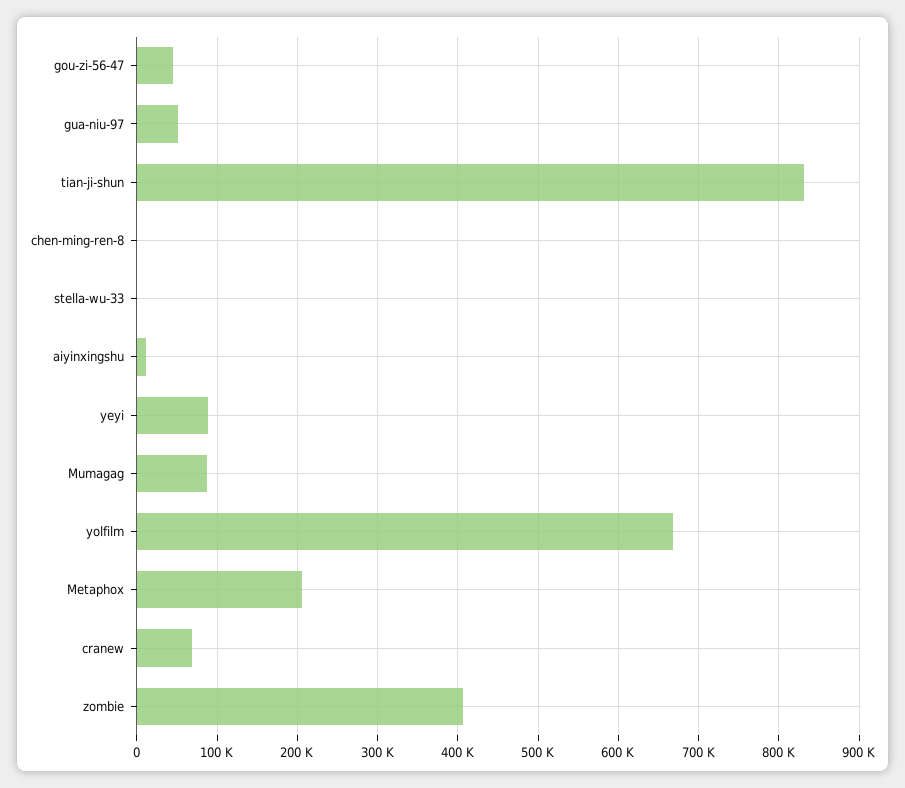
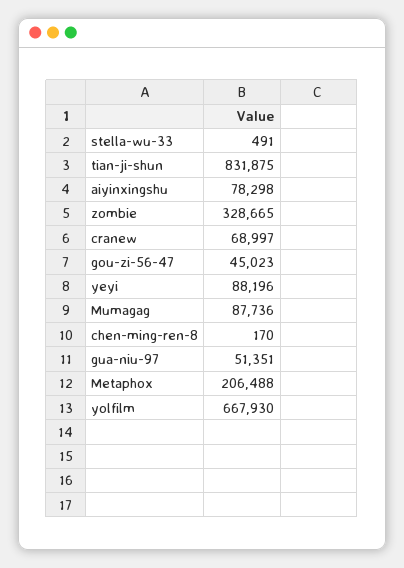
  {
    "gou-zi-56-47": 45023,
    "gua-niu-97": 51351,
    "tian-ji-shun": 831875,
    "chen-ming-ren-8": 170,
    "stella-wu-33": 491,
-   "aiyinxingshu": 10000,
+   "aiyinxingshu": 78298,
    "yeyi": 88196,
    "Mumagag": 87736,
    "yolfilm": 667930,
    "Metaphox": 206488,
    "cranew": 68997,
-   "zombie": 410000
+   "zombie": 328665
  }

